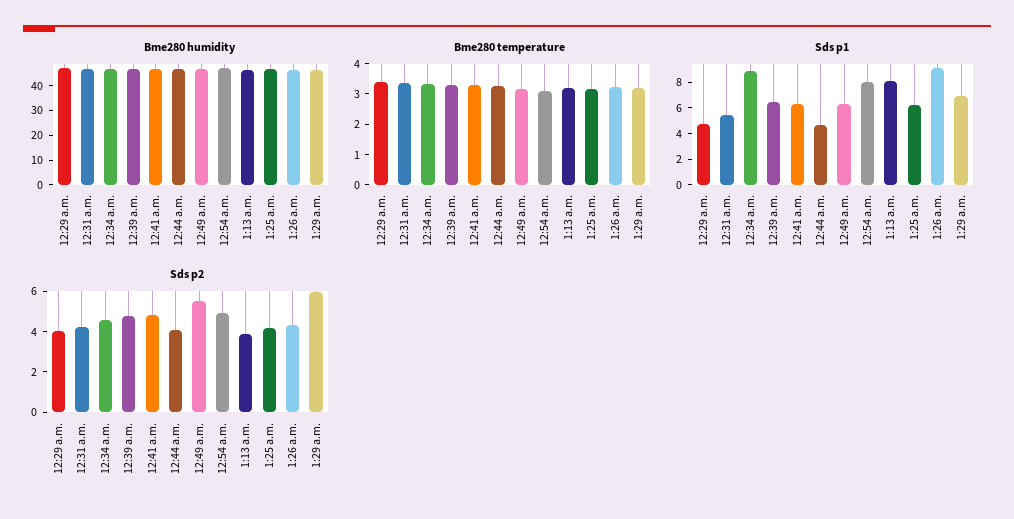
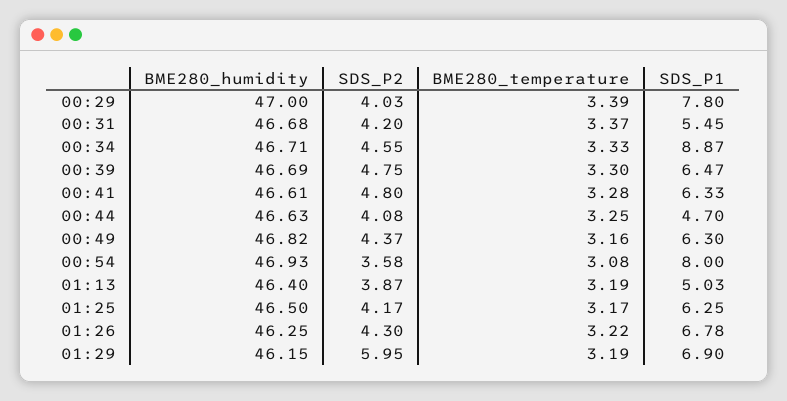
  {
    "Bme280 humidity": {
      "12:29 a.m.": 47,
      "12:31 a.m.": 46.68,
      "12:34 a.m.": 46.71,
      "12:39 a.m.": 46.69,
      "12:41 a.m.": 46.61,
      "12:44 a.m.": 46.63,
      "12:49 a.m.": 46.82,
      "12:54 a.m.": 46.93,
      "1:13 a.m.": 46.4,
      "1:25 a.m.": 46.5,
      "1:26 a.m.": 46.25,
      "1:29 a.m.": 46.15
    },
    "Bme280 temperature": {
      "12:29 a.m.": 3.39,
      "12:31 a.m.": 3.37,
      "12:34 a.m.": 3.33,
      "12:39 a.m.": 3.3,
      "12:41 a.m.": 3.28,
      "12:44 a.m.": 3.25,
      "12:49 a.m.": 3.16,
      "12:54 a.m.": 3.08,
      "1:13 a.m.": 3.19,
      "1:25 a.m.": 3.17,
      "1:26 a.m.": 3.22,
      "1:29 a.m.": 3.19
    },
    "Sds p1": {
-     "12:29 a.m.": 5,
+     "12:29 a.m.": 7.8,
      "12:31 a.m.": 5.45,
      "12:34 a.m.": 8.87,
      "12:39 a.m.": 6.47,
      "12:41 a.m.": 6.33,
      "12:44 a.m.": 4.7,
      "12:49 a.m.": 6.3,
      "12:54 a.m.": 8,
-     "1:13 a.m.": 8,
+     "1:13 a.m.": 5.03,
      "1:25 a.m.": 6.25,
-     "1:26 a.m.": 9,
+     "1:26 a.m.": 6.78,
      "1:29 a.m.": 6.9
    },
    "Sds p2": {
      "12:29 a.m.": 4.03,
      "12:31 a.m.": 4.2,
      "12:34 a.m.": 4.55,
      "12:39 a.m.": 4.75,
      "12:41 a.m.": 4.8,
      "12:44 a.m.": 4.08,
-     "12:49 a.m.": 5.5,
+     "12:49 a.m.": 4.37,
-     "12:54 a.m.": 5,
+     "12:54 a.m.": 3.58,
      "1:13 a.m.": 3.87,
      "1:25 a.m.": 4.17,
      "1:26 a.m.": 4.3,
      "1:29 a.m.": 5.95
    }
  }

